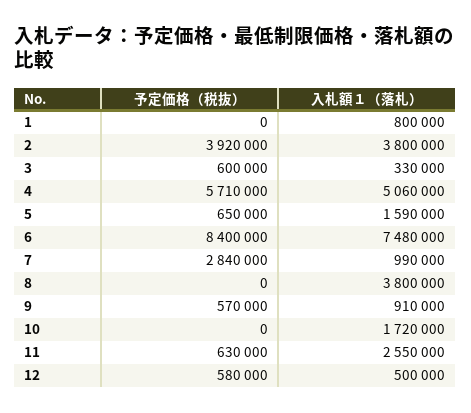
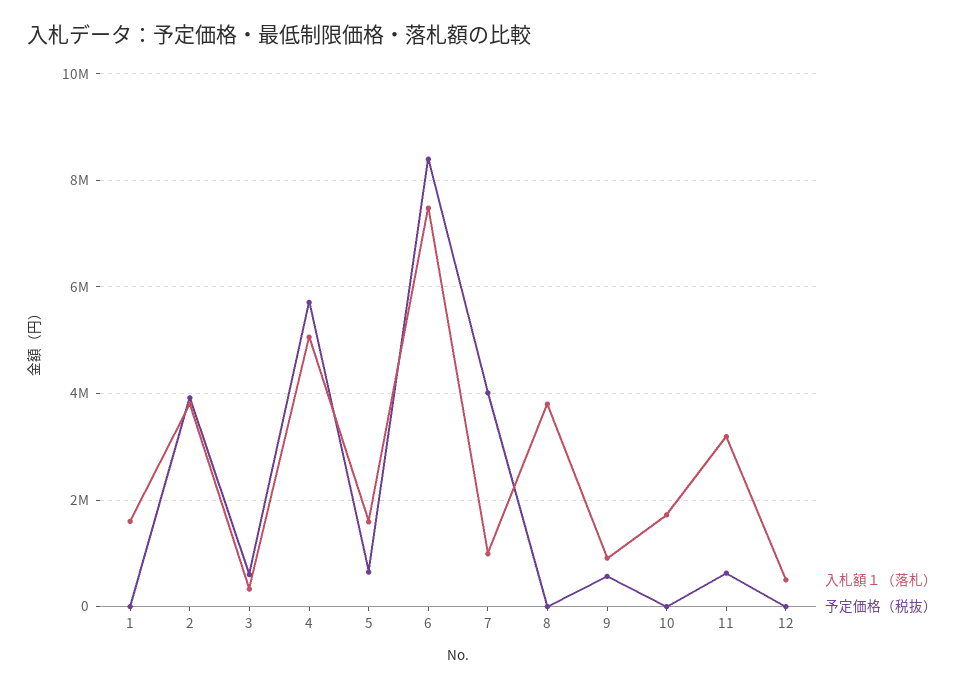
  {
    "予定価格（税抜）": {
      "1": 0,
      "2": 3920000,
      "3": 600000,
      "4": 5710000,
      "5": 650000,
      "6": 8400000,
-     "7": 2840000,
+     "7": 4000000,
      "8": 0,
      "9": 570000,
      "10": 0,
      "11": 630000,
-     "12": 580000
+     "12": 0
    },
    "入札額１（落札）": {
-     "1": 800000,
+     "1": 1600000,
      "2": 3800000,
      "3": 330000,
      "4": 5060000,
      "5": 1590000,
      "6": 7480000,
      "7": 990000,
      "8": 3800000,
      "9": 910000,
      "10": 1720000,
-     "11": 2550000,
+     "11": 3200000,
      "12": 500000
    }
  }

